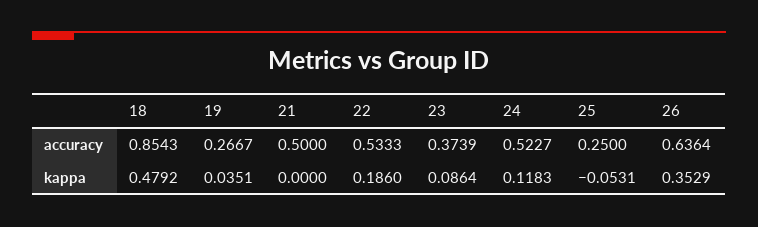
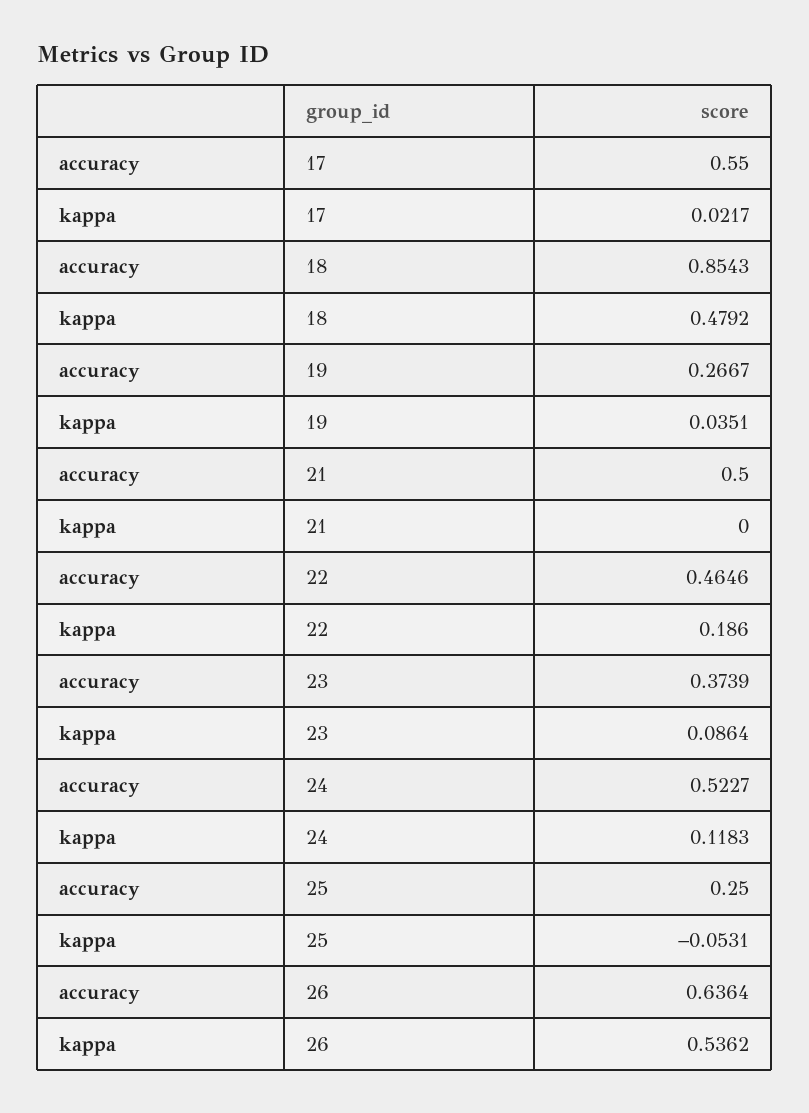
  {
    "18": {
      "accuracy": 0.8543,
      "kappa": 0.4792
    },
    "19": {
      "accuracy": 0.2667,
      "kappa": 0.0351
    },
    "21": {
      "accuracy": 0.5,
      "kappa": 0
    },
    "22": {
-     "accuracy": 0.5333,
+     "accuracy": 0.4646,
      "kappa": 0.186
    },
    "23": {
      "accuracy": 0.3739,
      "kappa": 0.0864
    },
    "24": {
      "accuracy": 0.5227,
      "kappa": 0.1183
    },
    "25": {
      "accuracy": 0.25,
      "kappa": -0.0531
    },
    "26": {
      "accuracy": 0.6364,
-     "kappa": 0.3529
+     "kappa": 0.5362
-   }
+   },
+   "17": {
+     "accuracy": 0.55,
+     "kappa": 0.0217
+   }
  }

